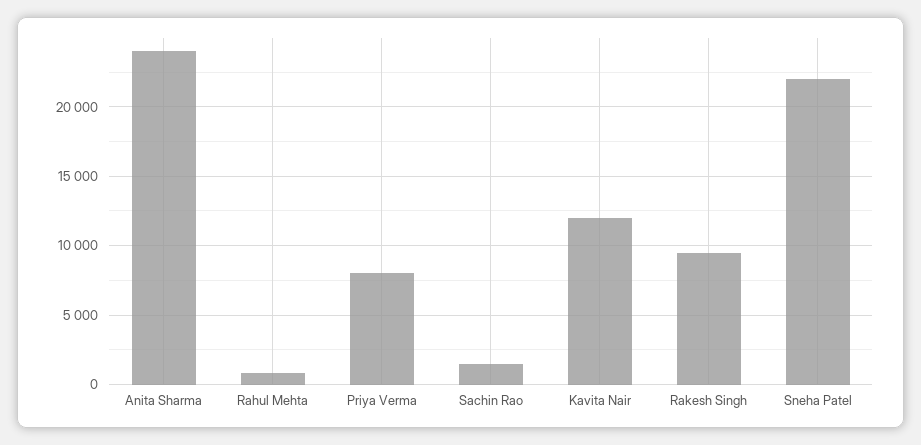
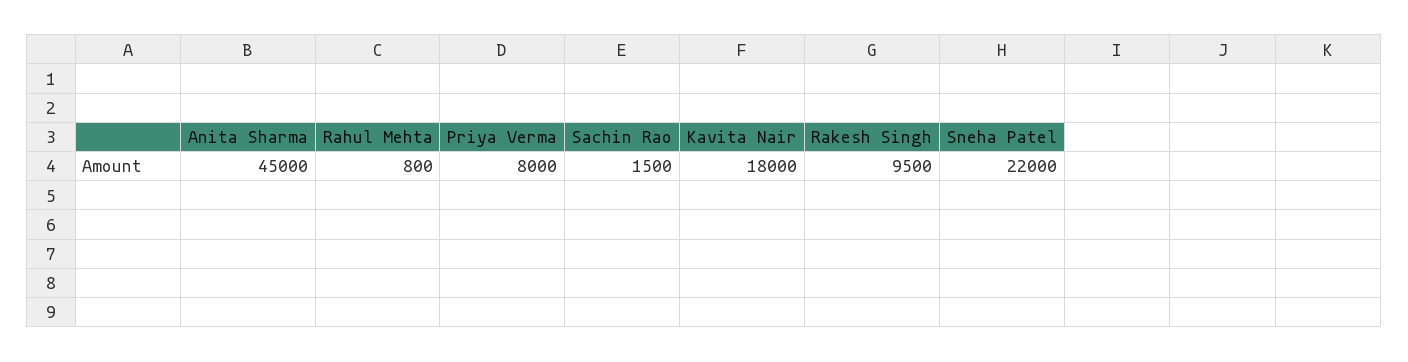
  {
-   "Anita Sharma": 24000,
+   "Anita Sharma": 45000,
    "Rahul Mehta": 800,
    "Priya Verma": 8000,
    "Sachin Rao": 1500,
-   "Kavita Nair": 12000,
+   "Kavita Nair": 18000,
    "Rakesh Singh": 9500,
    "Sneha Patel": 22000
  }

